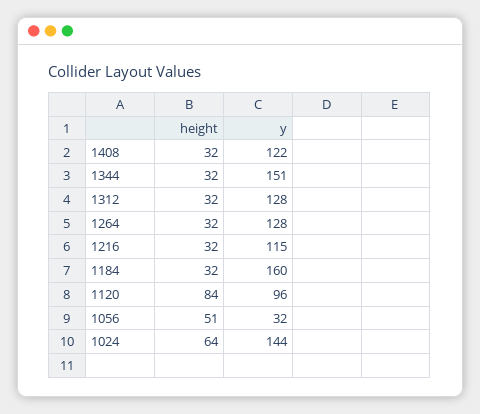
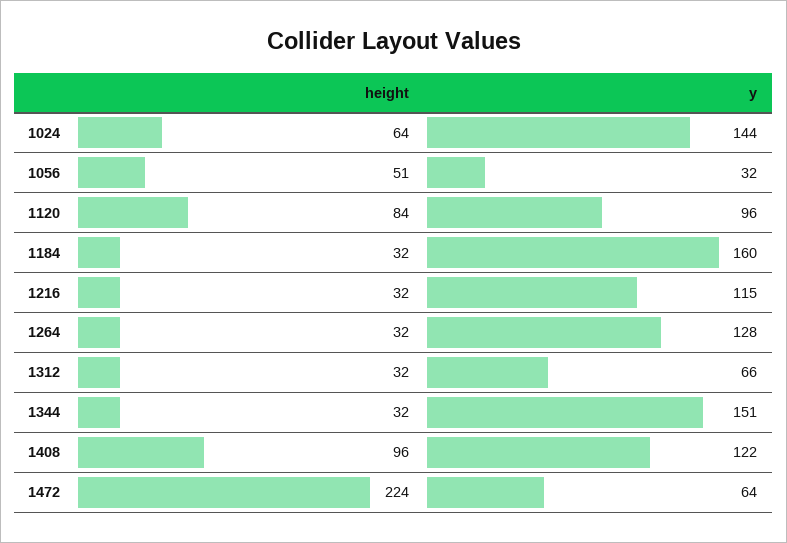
  {
    "height": {
-     "1408": 32,
+     "1408": 96,
      "1344": 32,
      "1312": 32,
      "1264": 32,
      "1216": 32,
      "1184": 32,
      "1120": 84,
      "1056": 51,
-     "1024": 64
+     "1024": 64,
+     "1472": 224
    },
    "y": {
      "1408": 122,
      "1344": 151,
-     "1312": 128,
+     "1312": 66,
      "1264": 128,
      "1216": 115,
      "1184": 160,
      "1120": 96,
      "1056": 32,
-     "1024": 144
+     "1024": 144,
+     "1472": 64
    }
  }

